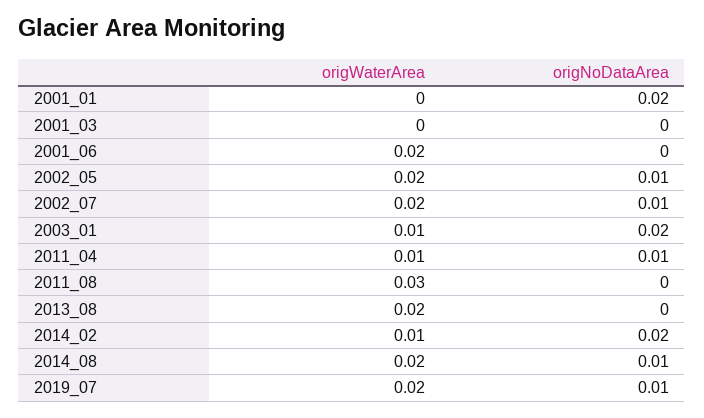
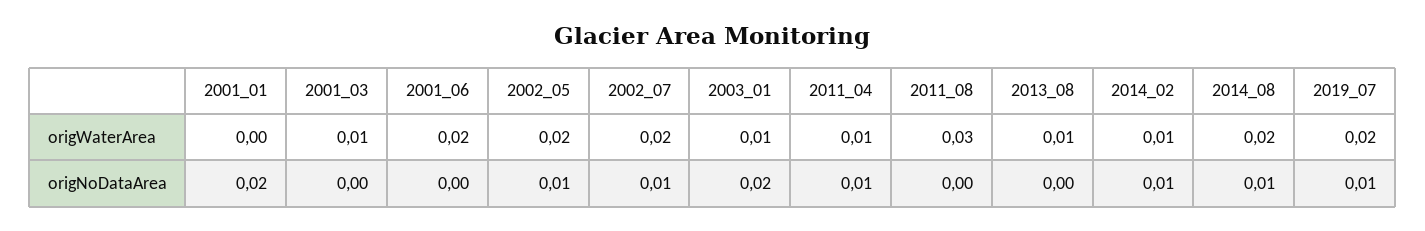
  {
    "origWaterArea": {
      "2001_01": 0,
-     "2001_03": 0,
+     "2001_03": 0.01,
      "2001_06": 0.02,
      "2002_05": 0.02,
      "2002_07": 0.02,
      "2003_01": 0.01,
      "2011_04": 0.01,
      "2011_08": 0.03,
-     "2013_08": 0.02,
+     "2013_08": 0.01,
      "2014_02": 0.01,
      "2014_08": 0.02,
      "2019_07": 0.02
    },
    "origNoDataArea": {
      "2001_01": 0.02,
      "2001_03": 0,
      "2001_06": 0,
      "2002_05": 0.01,
      "2002_07": 0.01,
      "2003_01": 0.02,
      "2011_04": 0.01,
      "2011_08": 0,
      "2013_08": 0,
-     "2014_02": 0.02,
+     "2014_02": 0.01,
      "2014_08": 0.01,
      "2019_07": 0.01
    }
  }

